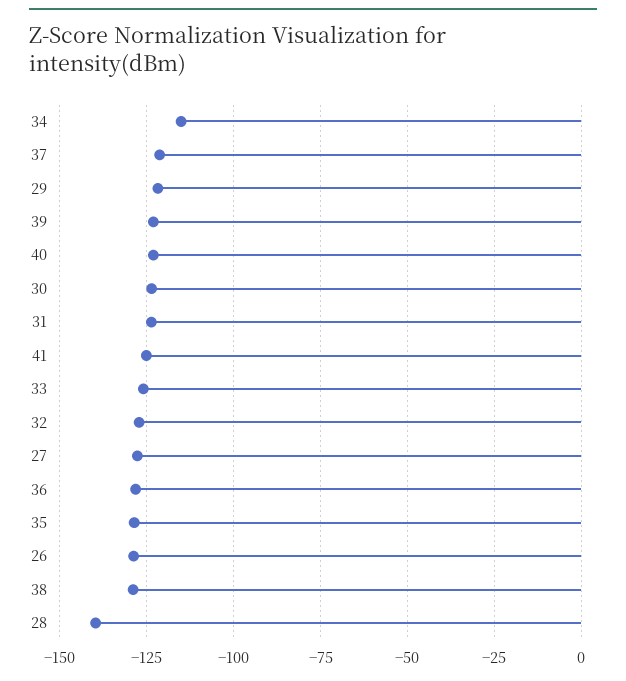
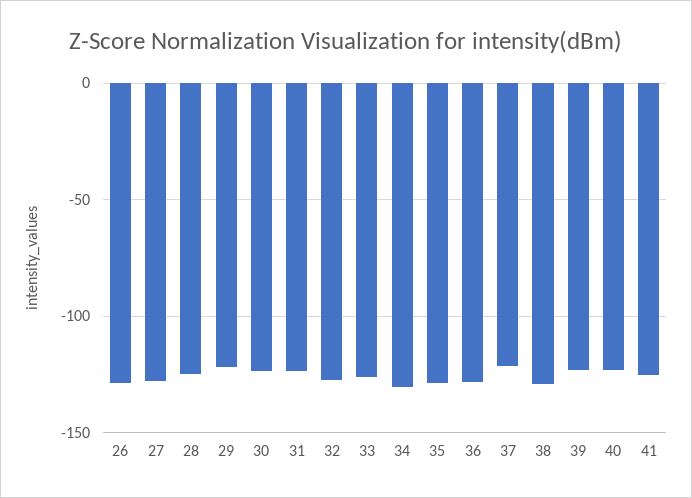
  {
-   "34": -115,
+   "34": -130,
    "37": -122.5,
    "29": -122.5,
    "39": -122.5,
    "40": -122.5,
    "30": -122.5,
    "31": -122.5,
    "41": -125,
    "33": -125,
    "32": -127.5,
    "27": -127.5,
    "36": -127.5,
    "35": -127.5,
    "26": -130,
    "38": -130,
-   "28": -140
+   "28": -125
  }

